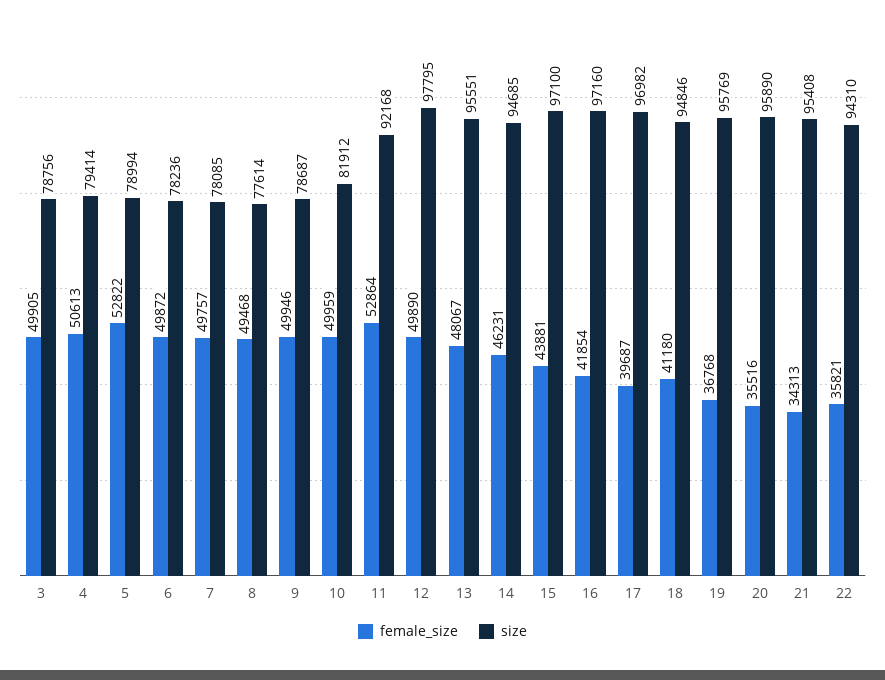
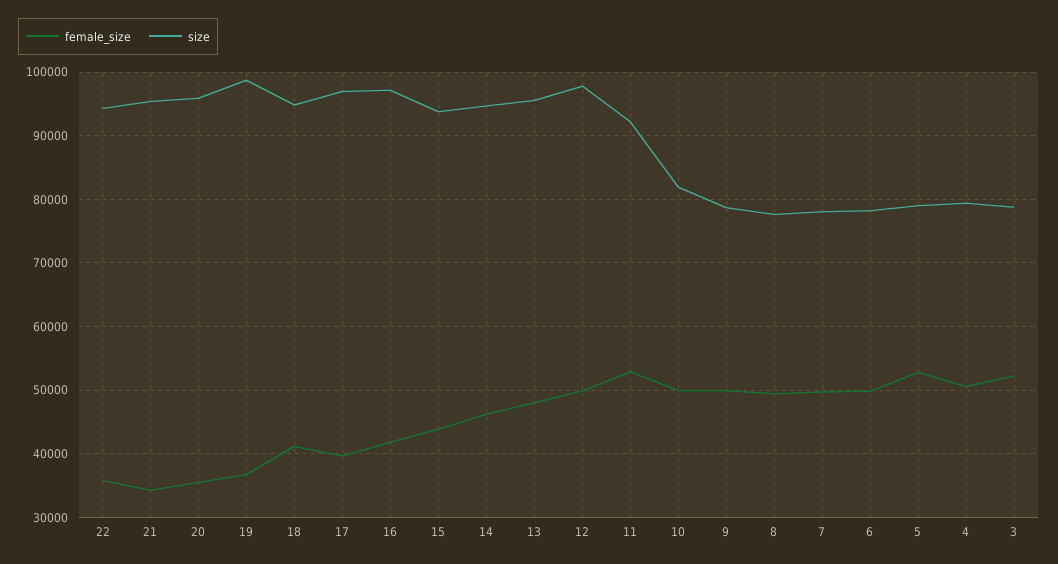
  {
    "female_size": {
-     "3": 49905,
+     "3": 52000,
      "4": 50613,
      "5": 52822,
      "6": 49872,
      "7": 49757,
      "8": 49468,
      "9": 49946,
      "10": 49959,
      "11": 52864,
      "12": 49890,
      "13": 48067,
      "14": 46231,
      "15": 43881,
      "16": 41854,
      "17": 39687,
      "18": 41180,
      "19": 36768,
      "20": 35516,
      "21": 34313,
      "22": 35821
    },
    "size": {
      "3": 78756,
      "4": 79414,
      "5": 78994,
      "6": 78236,
      "7": 78085,
      "8": 77614,
      "9": 78687,
      "10": 81912,
      "11": 92168,
      "12": 97795,
      "13": 95551,
      "14": 94685,
-     "15": 97100,
+     "15": 94000,
      "16": 97160,
      "17": 96982,
      "18": 94846,
-     "19": 95769,
+     "19": 99000,
      "20": 95890,
      "21": 95408,
      "22": 94310
    }
  }

